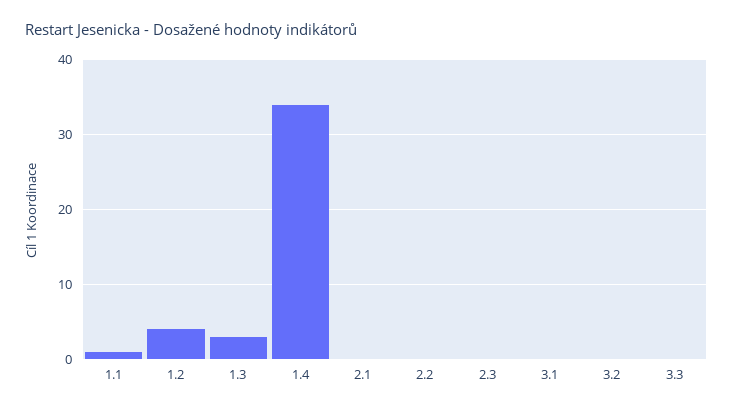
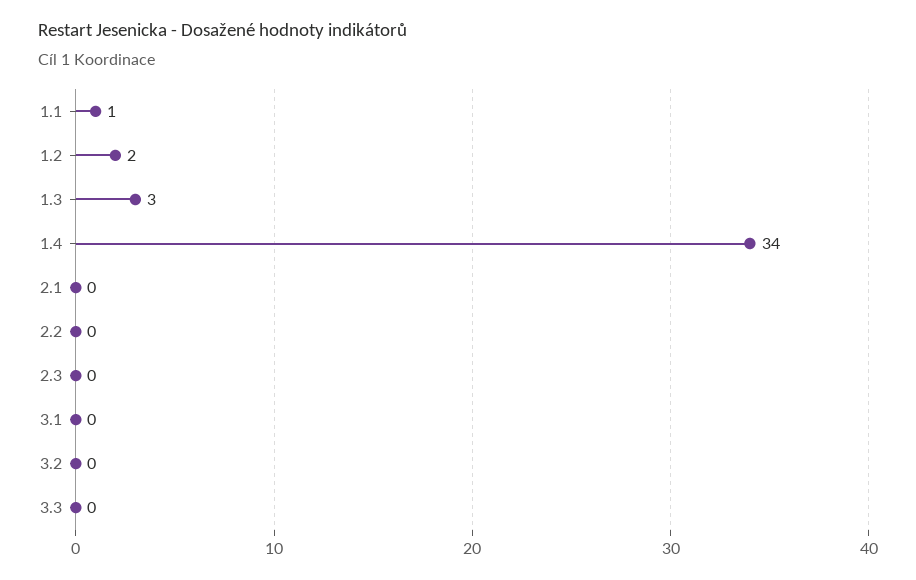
  {
    "1.1": 1,
-   "1.2": 4,
+   "1.2": 2,
    "1.3": 3,
    "1.4": 34,
    "2.1": 0,
    "2.2": 0,
    "2.3": 0,
    "3.1": 0,
    "3.2": 0,
    "3.3": 0
  }

